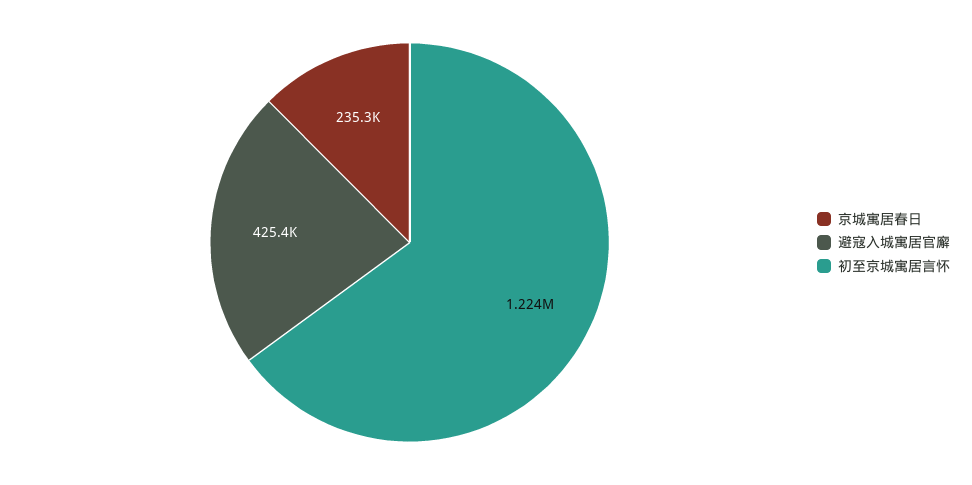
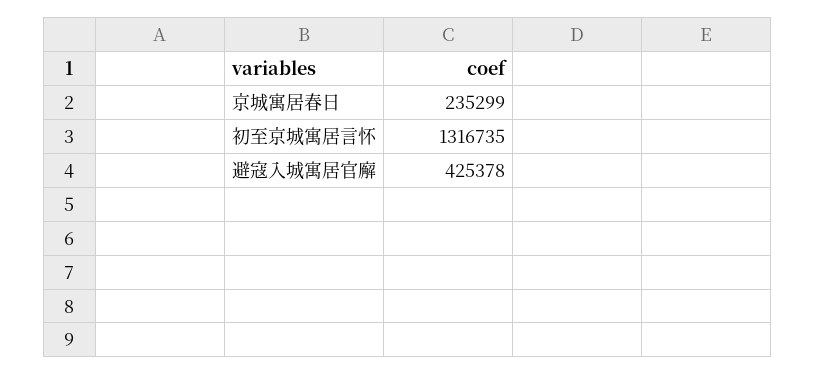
  {
    "京城寓居春日": 235299,
    "避寇入城寓居官廨": 425378,
-   "初至京城寓居言怀": 1224000
+   "初至京城寓居言怀": 1316735
  }

